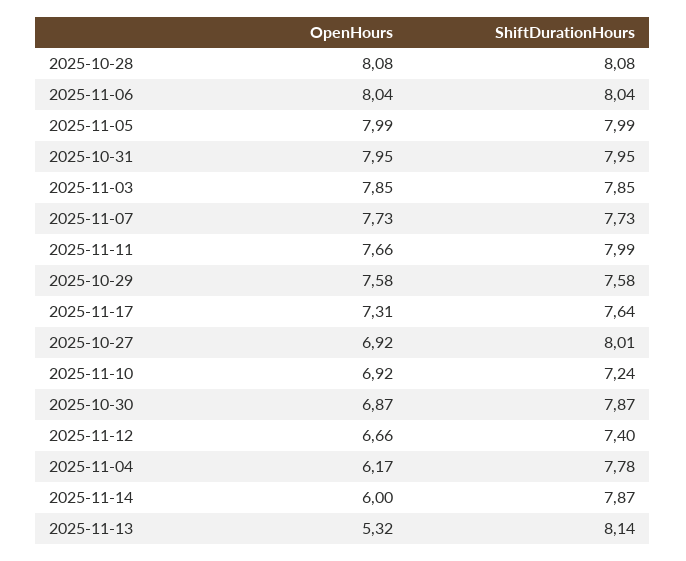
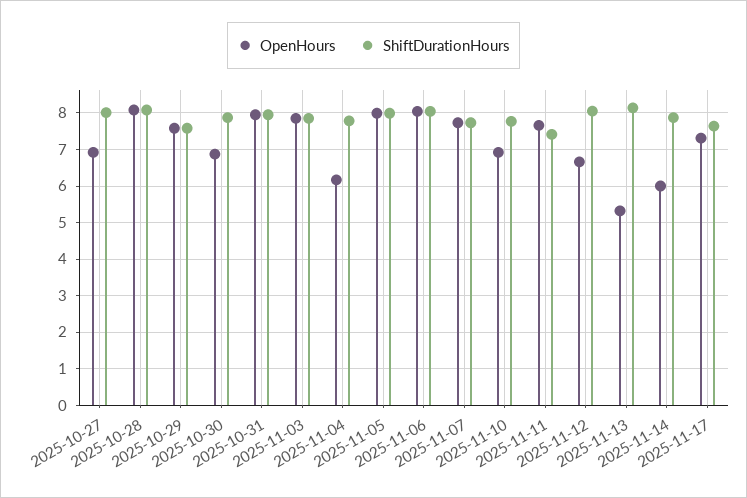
  {
    "OpenHours": {
      "2025-10-28": 8.08,
      "2025-11-06": 8.04,
      "2025-11-05": 7.99,
      "2025-10-31": 7.95,
      "2025-11-03": 7.85,
      "2025-11-07": 7.73,
      "2025-11-11": 7.66,
      "2025-10-29": 7.58,
      "2025-11-17": 7.31,
      "2025-10-27": 6.92,
      "2025-11-10": 6.92,
      "2025-10-30": 6.87,
      "2025-11-12": 6.66,
      "2025-11-04": 6.17,
      "2025-11-14": 6,
      "2025-11-13": 5.32
    },
    "ShiftDurationHours": {
      "2025-10-28": 8.08,
      "2025-11-06": 8.04,
      "2025-11-05": 7.99,
      "2025-10-31": 7.95,
      "2025-11-03": 7.85,
      "2025-11-07": 7.73,
-     "2025-11-11": 7.99,
+     "2025-11-11": 7.4,
      "2025-10-29": 7.58,
      "2025-11-17": 7.64,
      "2025-10-27": 8.01,
-     "2025-11-10": 7.24,
+     "2025-11-10": 7.8,
      "2025-10-30": 7.87,
-     "2025-11-12": 7.4,
+     "2025-11-12": 8,
      "2025-11-04": 7.78,
      "2025-11-14": 7.87,
      "2025-11-13": 8.14
    }
  }

